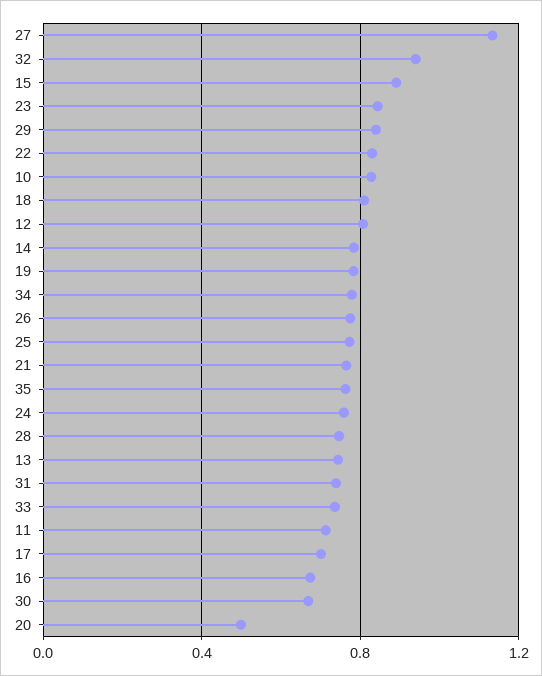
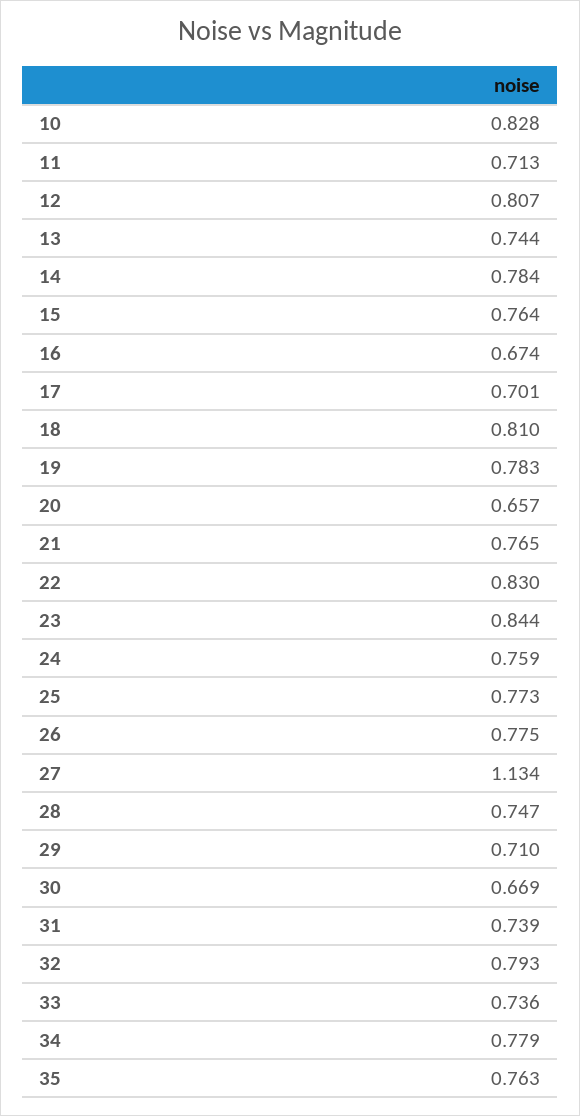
  {
    "27": 1.134,
-   "32": 0.95,
+   "32": 0.793,
-   "15": 0.9,
+   "15": 0.764,
    "23": 0.844,
-   "29": 0.85,
+   "29": 0.71,
    "22": 0.83,
    "10": 0.828,
    "18": 0.81,
    "12": 0.807,
    "14": 0.784,
    "19": 0.783,
    "34": 0.779,
    "26": 0.775,
    "25": 0.773,
    "21": 0.765,
    "35": 0.763,
    "24": 0.759,
    "28": 0.747,
    "13": 0.744,
    "31": 0.739,
    "33": 0.736,
    "11": 0.713,
    "17": 0.701,
    "16": 0.674,
    "30": 0.669,
-   "20": 0.5
+   "20": 0.657
  }

